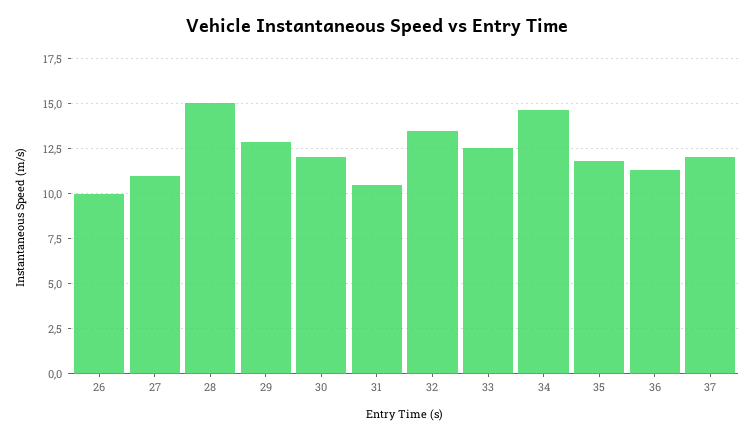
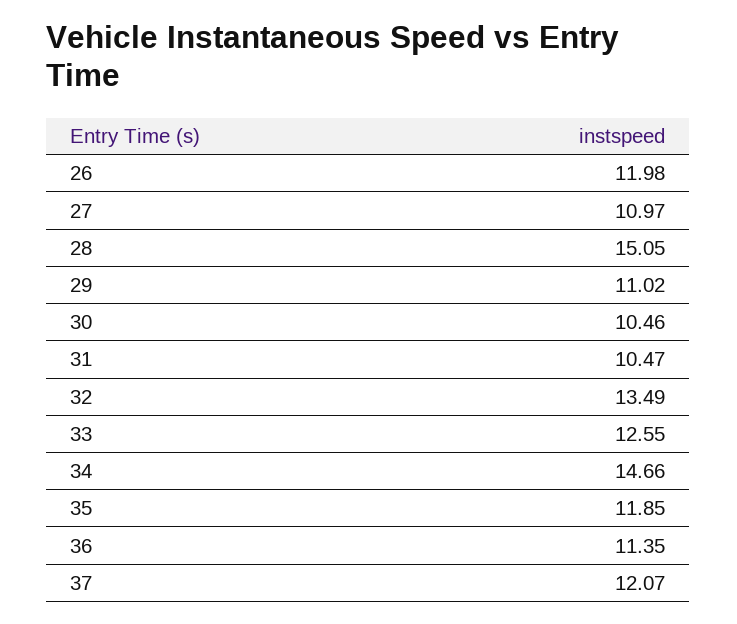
  {
-   "26": 10,
+   "26": 11.98,
    "27": 10.97,
    "28": 15.05,
-   "29": 13,
+   "29": 11.02,
-   "30": 12,
+   "30": 10.46,
    "31": 10.47,
    "32": 13.49,
    "33": 12.55,
    "34": 14.66,
    "35": 11.85,
    "36": 11.35,
    "37": 12.07
  }

